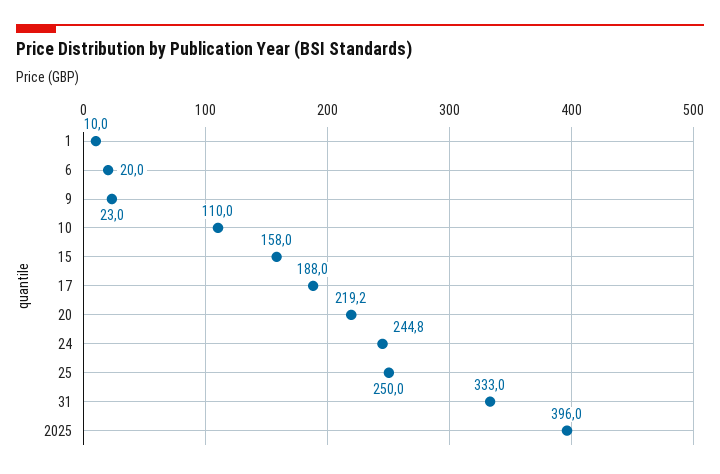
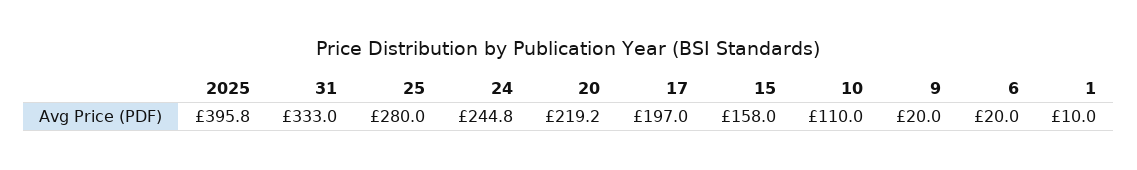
  {
    "1": 10,
    "6": 20,
-   "9": 23,
+   "9": 20,
    "10": 110,
    "15": 158,
-   "17": 188,
+   "17": 197,
    "20": 219.2,
    "24": 244.8,
-   "25": 250,
+   "25": 280,
    "31": 333,
-   "2025": 396
+   "2025": 395.8
  }

